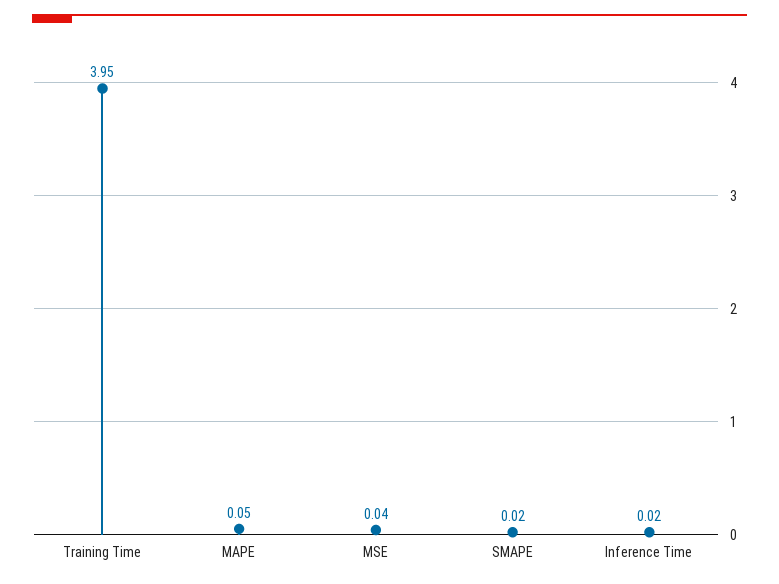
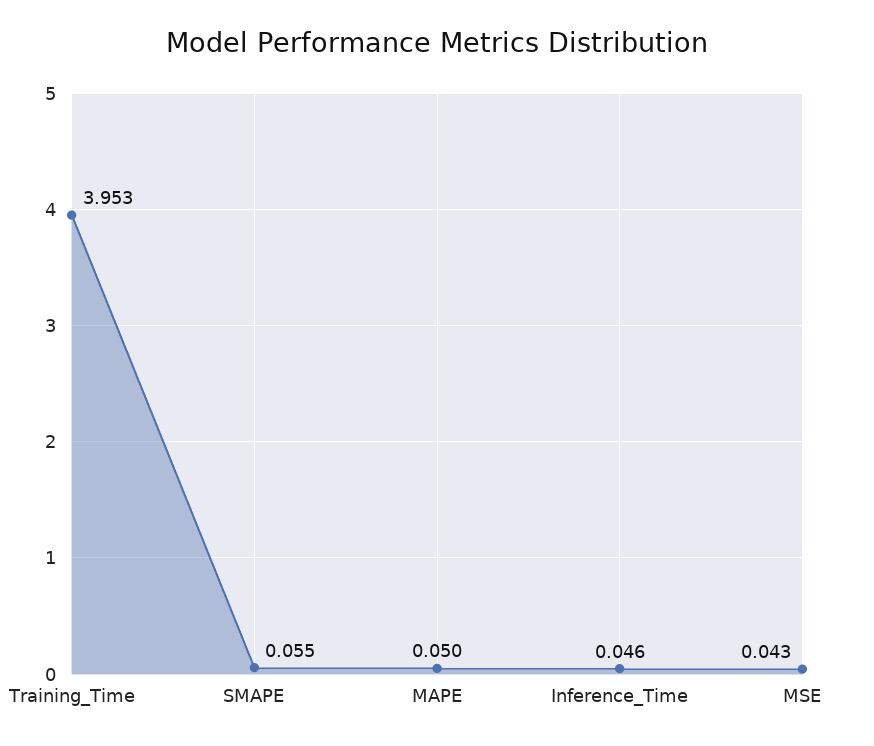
  {
    "Training Time": 3.953,
    "MAPE": 0.05,
    "MSE": 0.043,
-   "SMAPE": 0.02,
+   "SMAPE": 0.055,
-   "Inference Time": 0.02
+   "Inference Time": 0.046
  }

